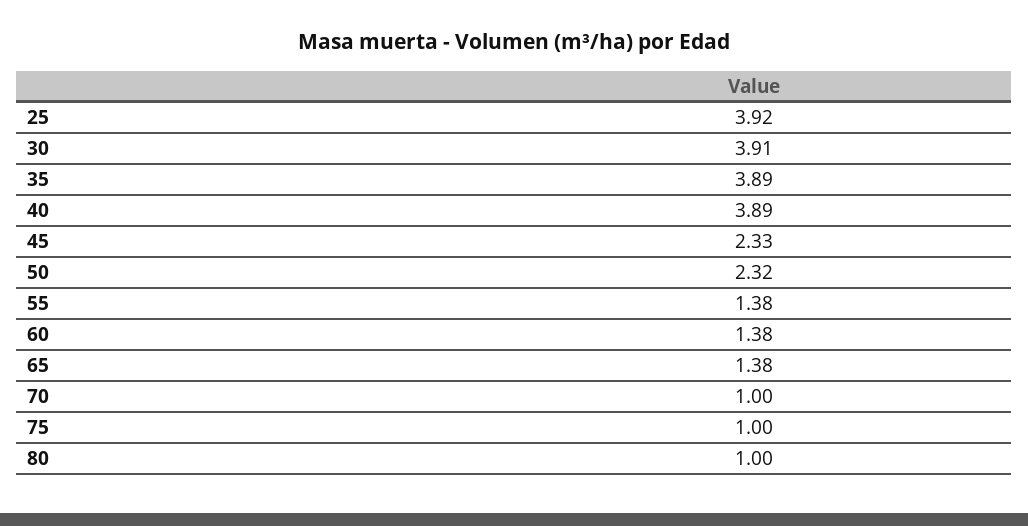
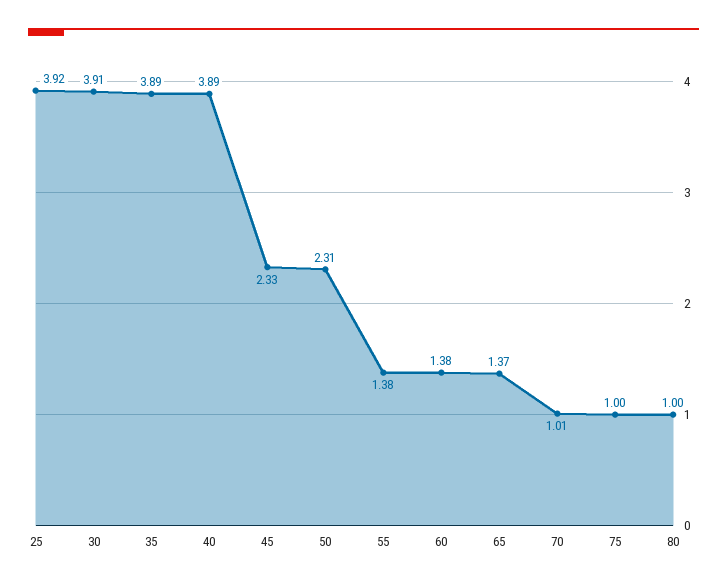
  {
    "25": 3.92,
    "30": 3.91,
    "35": 3.89,
    "40": 3.89,
    "45": 2.33,
-   "50": 2.32,
+   "50": 2.31,
    "55": 1.38,
    "60": 1.38,
-   "65": 1.38,
+   "65": 1.37,
-   "70": 1,
+   "70": 1.01,
    "75": 1,
    "80": 1
  }

